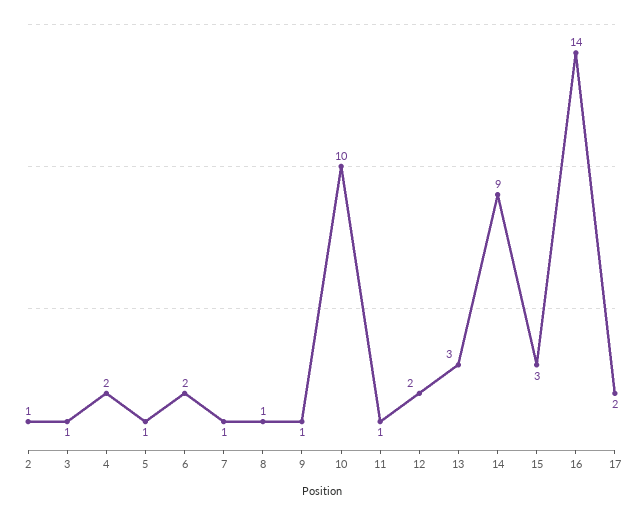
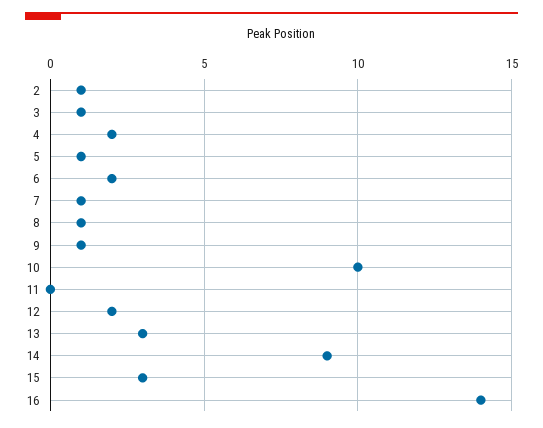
  {
    "2": 1,
    "3": 1,
    "4": 2,
    "5": 1,
    "6": 2,
    "7": 1,
    "8": 1,
    "9": 1,
    "10": 10,
-   "11": 1,
+   "11": 0,
    "12": 2,
    "13": 3,
    "14": 9,
    "15": 3,
-   "16": 14,
+   "16": 14
-   "17": 2
  }

